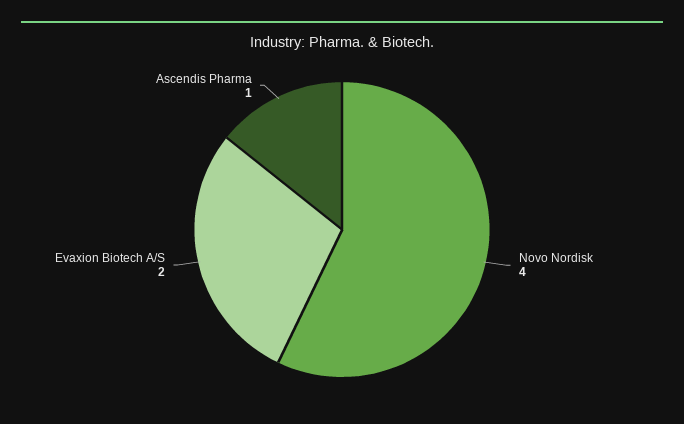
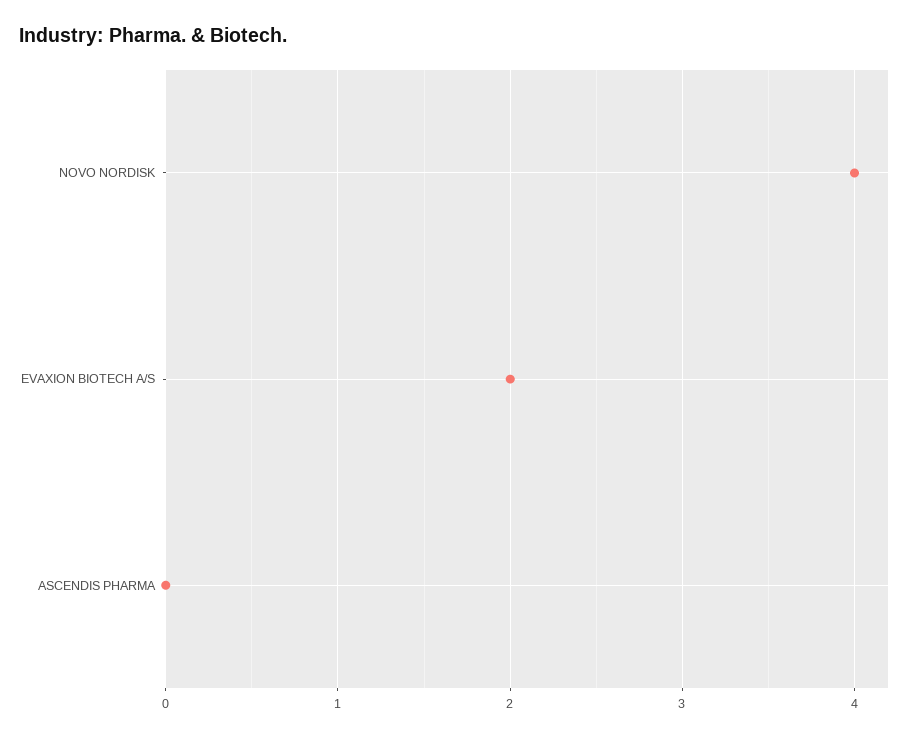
  {
    "Novo Nordisk": 4,
    "Evaxion Biotech A/S": 2,
-   "Ascendis Pharma": 1
+   "Ascendis Pharma": 0
  }

